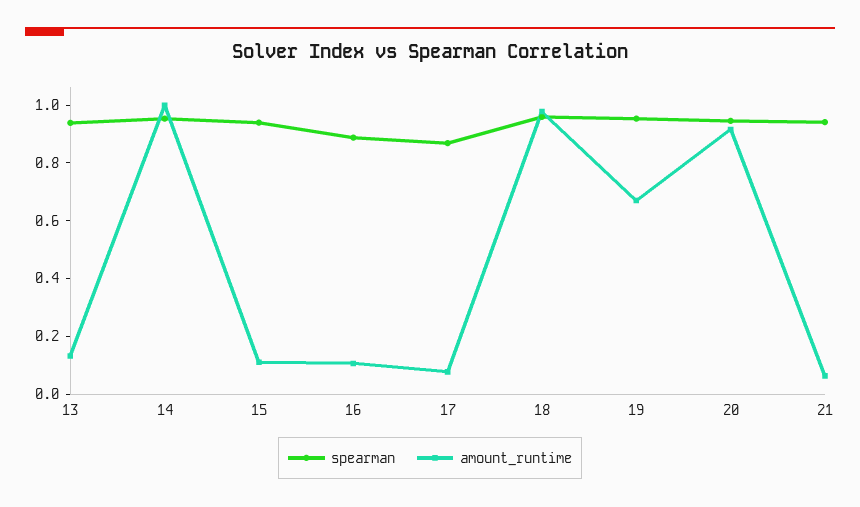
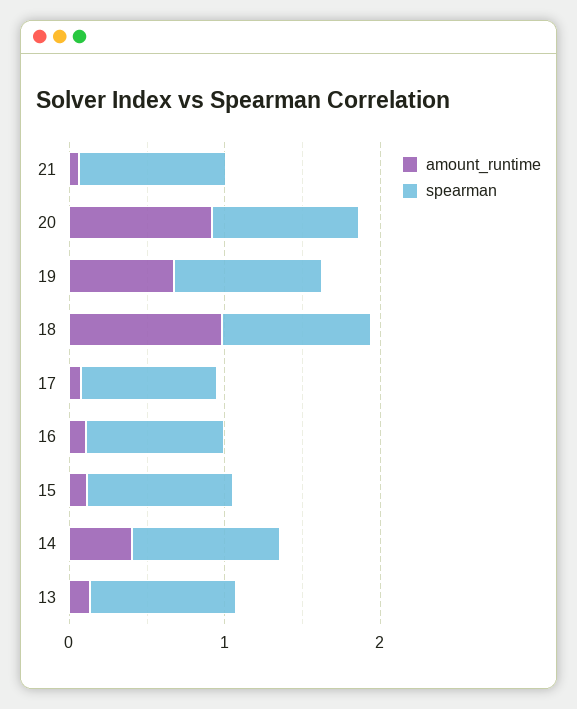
  {
    "spearman": {
      "13": 0.95,
      "14": 0.95,
      "15": 0.95,
      "16": 0.9,
      "17": 0.85,
      "18": 0.95,
      "19": 0.95,
      "20": 0.95,
      "21": 0.95
    },
    "amount_runtime": {
      "13": 0.15,
-     "14": 1,
+     "14": 0.4,
      "15": 0.1,
      "16": 0.1,
      "17": 0.1,
      "18": 1,
      "19": 0.65,
      "20": 0.9,
      "21": 0.05
    }
  }

